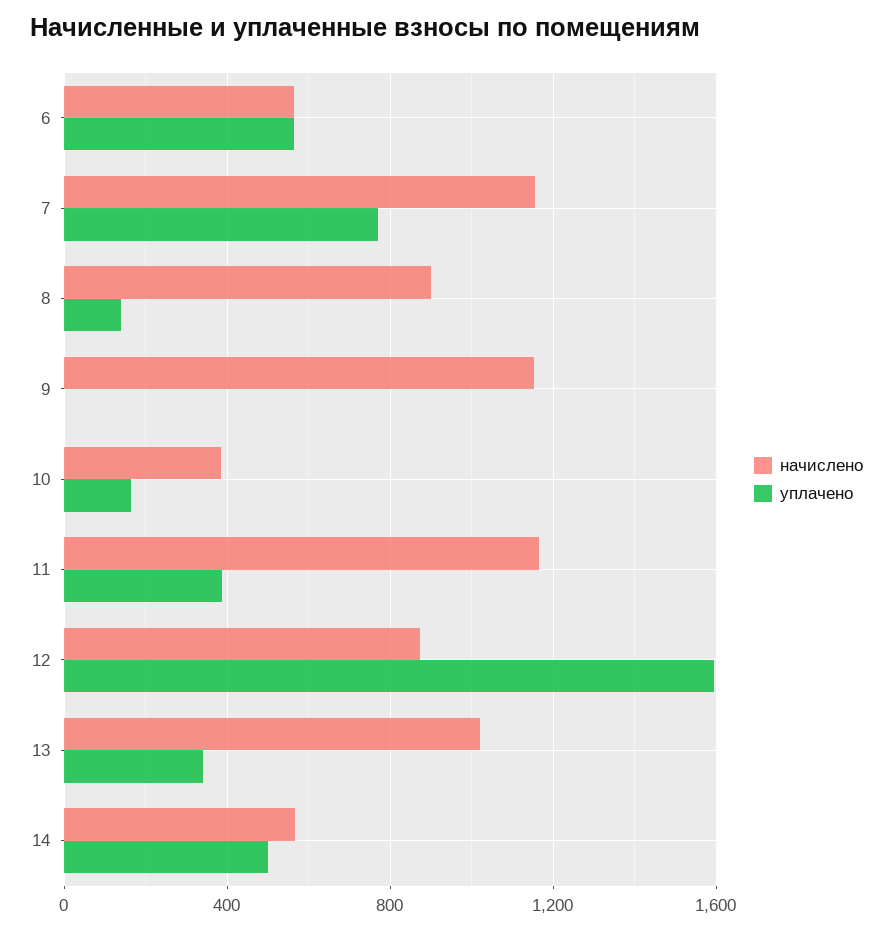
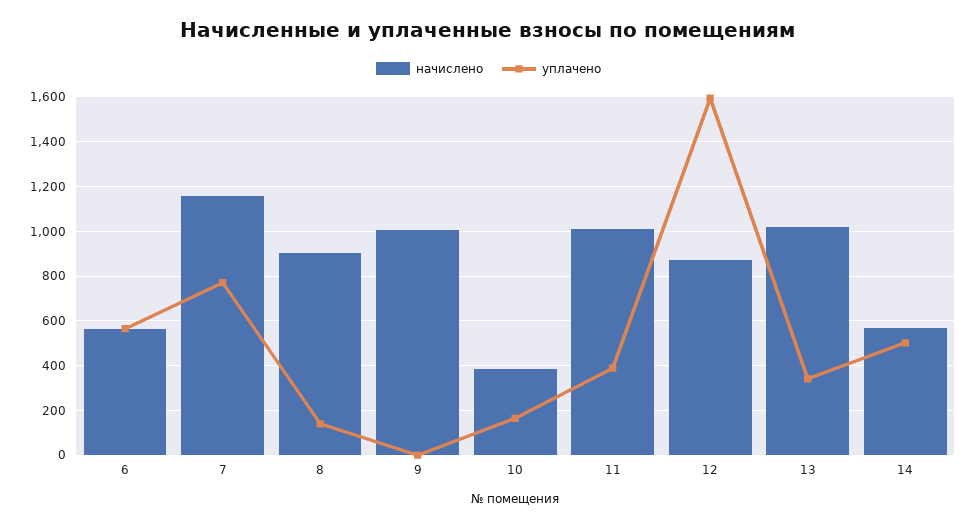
  {
    "начислено": {
      "6": 550,
      "7": 1150,
      "8": 900,
-     "9": 1150,
+     "9": 1000,
      "10": 400,
-     "11": 1150,
+     "11": 1000,
      "12": 850,
      "13": 1000,
      "14": 550
    },
    "уплачено": {
      "6": 550,
      "7": 750,
      "8": 150,
      "9": 0,
      "10": 150,
      "11": 400,
      "12": 1600,
      "13": 350,
      "14": 500
    }
  }

